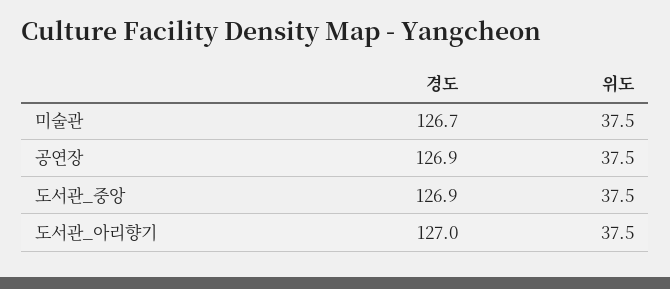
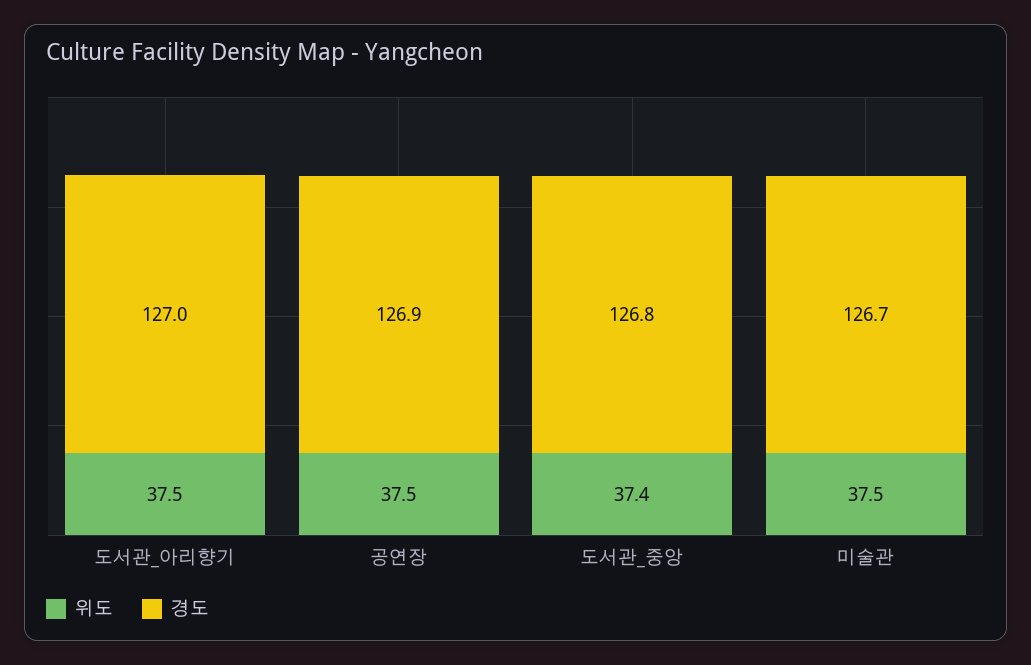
  {
    "경도": {
      "미술관": 126.7,
      "공연장": 126.9,
-     "도서관_중앙": 126.9,
+     "도서관_중앙": 126.8,
      "도서관_아리향기": 127
    },
    "위도": {
      "미술관": 37.5,
      "공연장": 37.5,
-     "도서관_중앙": 37.5,
+     "도서관_중앙": 37.4,
      "도서관_아리향기": 37.5
    }
  }

